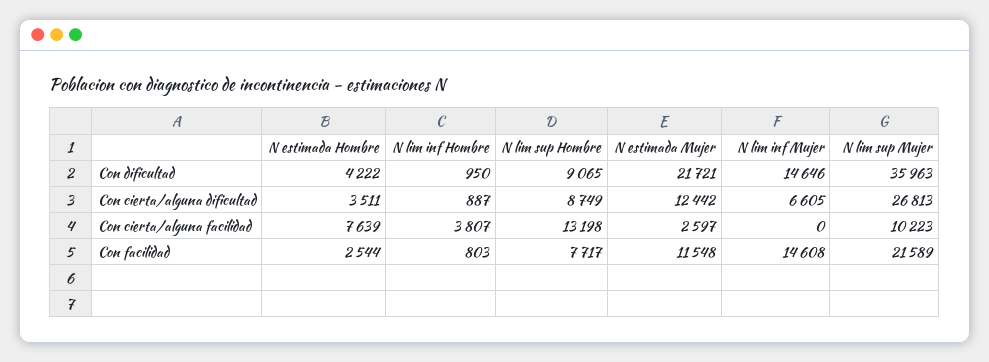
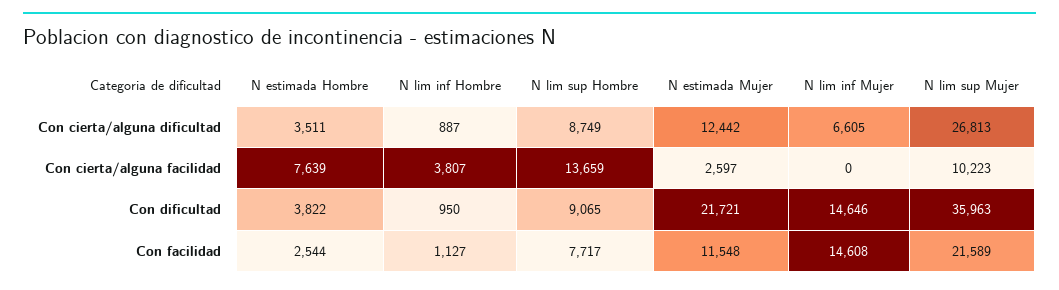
  {
    "N estimada Hombre": {
-     "Con dificultad": 4222,
+     "Con dificultad": 3822,
      "Con cierta/alguna dificultad": 3511,
      "Con cierta/alguna facilidad": 7639,
      "Con facilidad": 2544
    },
    "N lim inf Hombre": {
      "Con dificultad": 950,
      "Con cierta/alguna dificultad": 887,
      "Con cierta/alguna facilidad": 3807,
-     "Con facilidad": 803
+     "Con facilidad": 1127
    },
    "N lim sup Hombre": {
      "Con dificultad": 9065,
      "Con cierta/alguna dificultad": 8749,
-     "Con cierta/alguna facilidad": 13198,
+     "Con cierta/alguna facilidad": 13659,
      "Con facilidad": 7717
    },
    "N estimada Mujer": {
      "Con dificultad": 21721,
      "Con cierta/alguna dificultad": 12442,
      "Con cierta/alguna facilidad": 2597,
      "Con facilidad": 11548
    },
    "N lim inf Mujer": {
      "Con dificultad": 14646,
      "Con cierta/alguna dificultad": 6605,
      "Con cierta/alguna facilidad": 0,
      "Con facilidad": 14608
    },
    "N lim sup Mujer": {
      "Con dificultad": 35963,
      "Con cierta/alguna dificultad": 26813,
      "Con cierta/alguna facilidad": 10223,
      "Con facilidad": 21589
    }
  }

